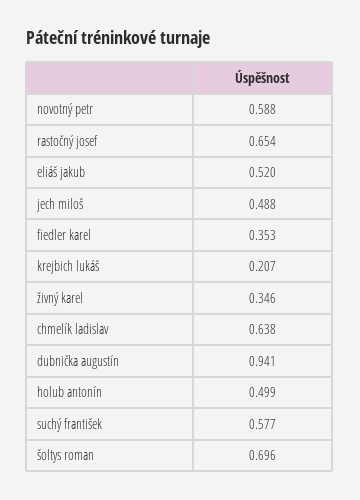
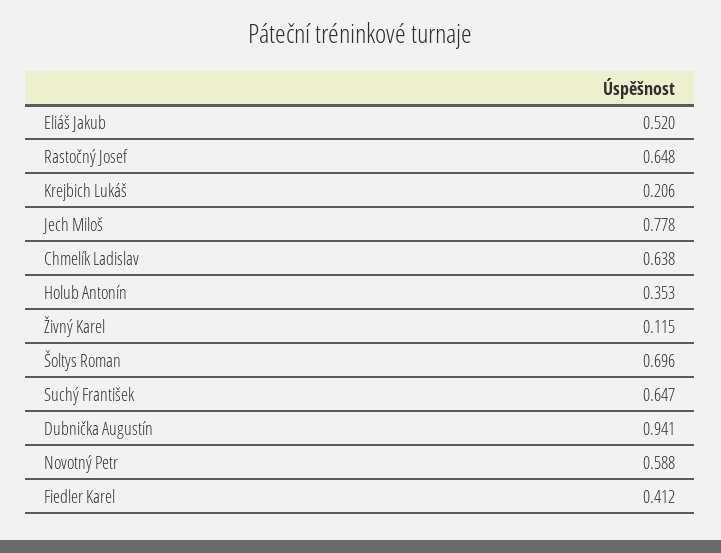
  {
    "novotný petr": 0.588,
-   "rastočný josef": 0.654,
+   "rastočný josef": 0.648,
    "eliáš jakub": 0.52,
-   "jech miloš": 0.488,
+   "jech miloš": 0.778,
-   "fiedler karel": 0.353,
+   "fiedler karel": 0.412,
-   "krejbich lukáš": 0.207,
+   "krejbich lukáš": 0.206,
-   "živný karel": 0.346,
+   "živný karel": 0.115,
    "chmelík ladislav": 0.638,
    "dubnička augustín": 0.941,
-   "holub antonín": 0.499,
+   "holub antonín": 0.353,
-   "suchý františek": 0.577,
+   "suchý františek": 0.647,
    "šoltys roman": 0.696
  }

